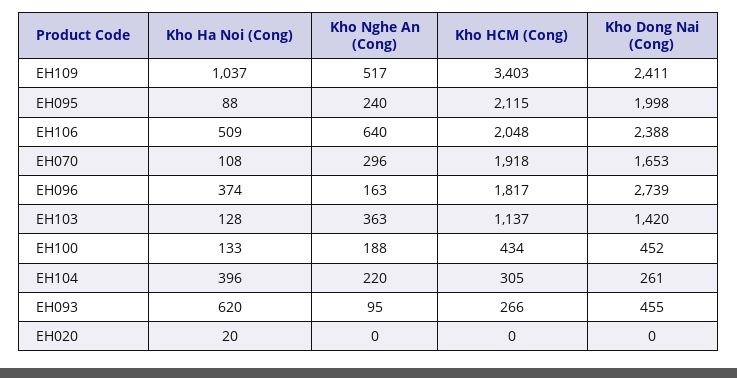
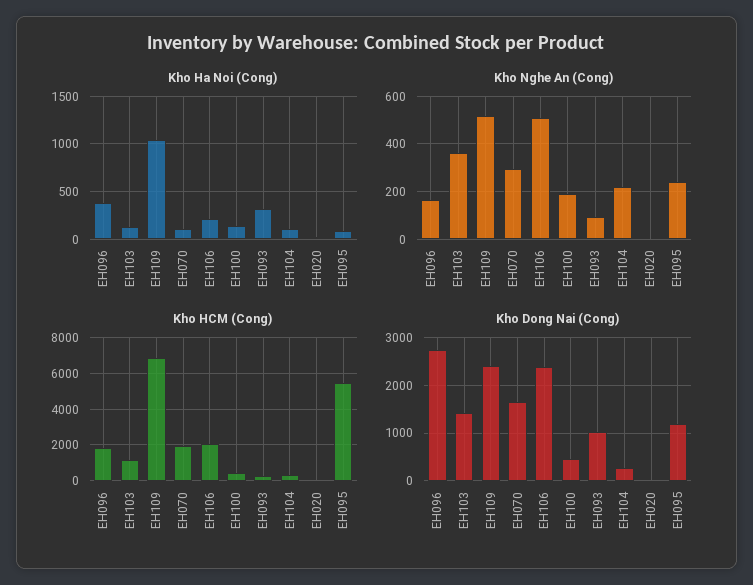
  {
    "Kho Ha Noi (Cong)": {
      "EH109": 1037,
      "EH095": 88,
-     "EH106": 509,
+     "EH106": 200,
      "EH070": 108,
      "EH096": 374,
      "EH103": 128,
      "EH100": 133,
-     "EH104": 396,
+     "EH104": 100,
-     "EH093": 620,
+     "EH093": 300,
      "EH020": 20
    },
    "Kho Nghe An (Cong)": {
      "EH109": 517,
      "EH095": 240,
-     "EH106": 640,
+     "EH106": 500,
      "EH070": 296,
      "EH096": 163,
      "EH103": 363,
      "EH100": 188,
      "EH104": 220,
      "EH093": 95,
      "EH020": 0
    },
    "Kho HCM (Cong)": {
-     "EH109": 3403,
+     "EH109": 7000,
-     "EH095": 2115,
+     "EH095": 5500,
      "EH106": 2048,
      "EH070": 1918,
      "EH096": 1817,
      "EH103": 1137,
      "EH100": 434,
      "EH104": 305,
      "EH093": 266,
      "EH020": 0
    },
    "Kho Dong Nai (Cong)": {
      "EH109": 2411,
-     "EH095": 1998,
+     "EH095": 1200,
      "EH106": 2388,
      "EH070": 1653,
      "EH096": 2739,
      "EH103": 1420,
      "EH100": 452,
      "EH104": 261,
-     "EH093": 455,
+     "EH093": 1000,
      "EH020": 0
    }
  }

